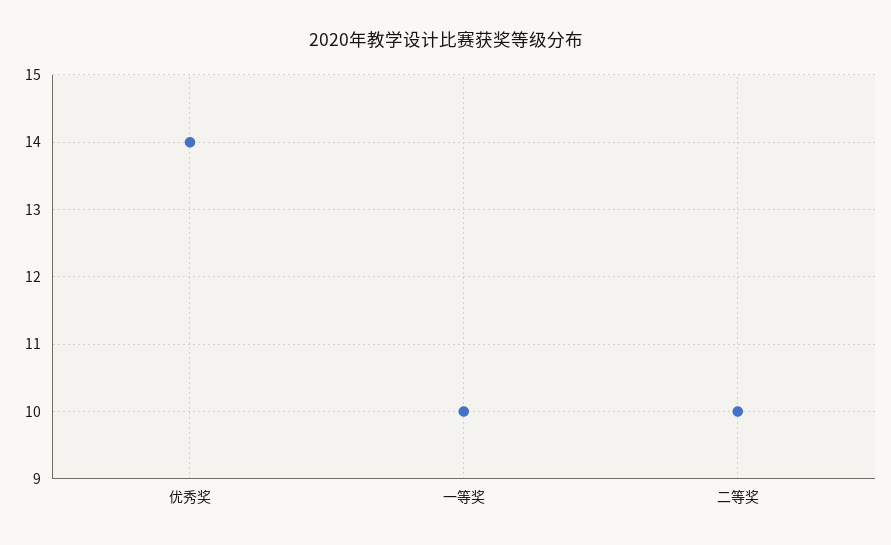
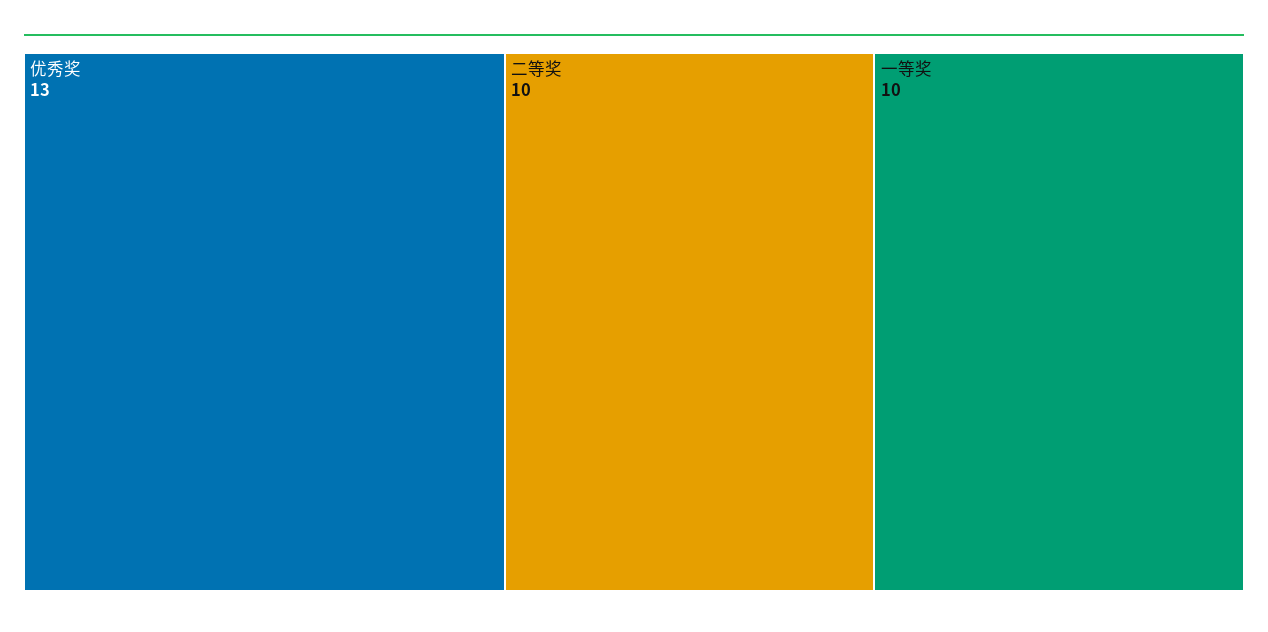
  {
-   "优秀奖": 14,
+   "优秀奖": 13,
    "一等奖": 10,
    "二等奖": 10
  }

